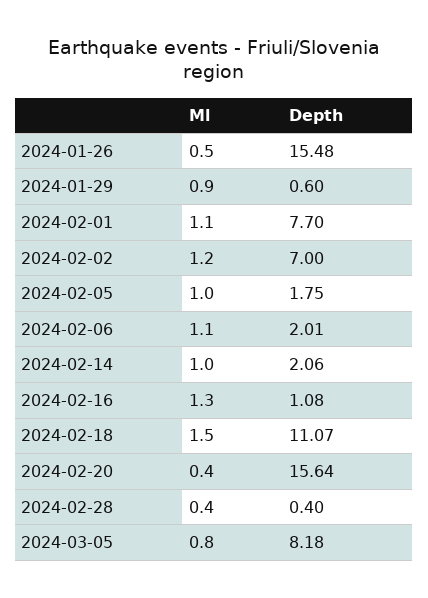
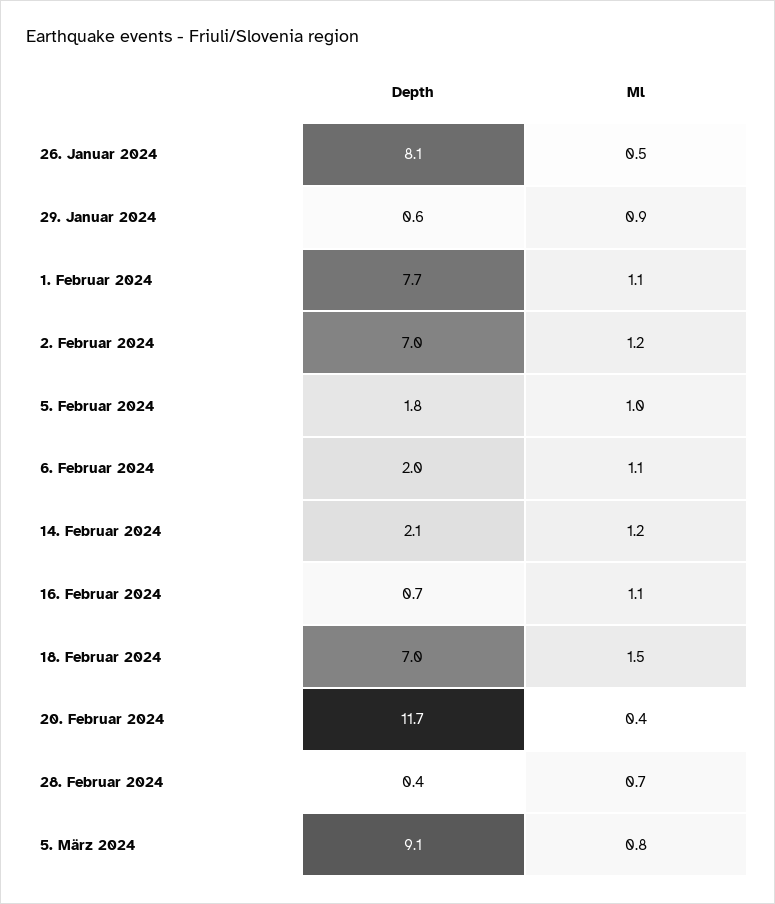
  {
    "Ml": {
      "2024-01-26": 0.5,
      "2024-01-29": 0.9,
      "2024-02-01": 1.1,
      "2024-02-02": 1.2,
      "2024-02-05": 1,
      "2024-02-06": 1.1,
-     "2024-02-14": 1,
+     "2024-02-14": 1.2,
-     "2024-02-16": 1.3,
+     "2024-02-16": 1.1,
      "2024-02-18": 1.5,
      "2024-02-20": 0.4,
-     "2024-02-28": 0.4,
+     "2024-02-28": 0.7,
      "2024-03-05": 0.8
    },
    "Depth": {
-     "2024-01-26": 15.48,
+     "2024-01-26": 8.1,
      "2024-01-29": 0.6,
      "2024-02-01": 7.7,
      "2024-02-02": 7,
      "2024-02-05": 1.75,
      "2024-02-06": 2.01,
      "2024-02-14": 2.06,
-     "2024-02-16": 1.08,
+     "2024-02-16": 0.7,
-     "2024-02-18": 11.07,
+     "2024-02-18": 7,
-     "2024-02-20": 15.64,
+     "2024-02-20": 11.7,
      "2024-02-28": 0.4,
-     "2024-03-05": 8.18
+     "2024-03-05": 9.1
    }
  }

